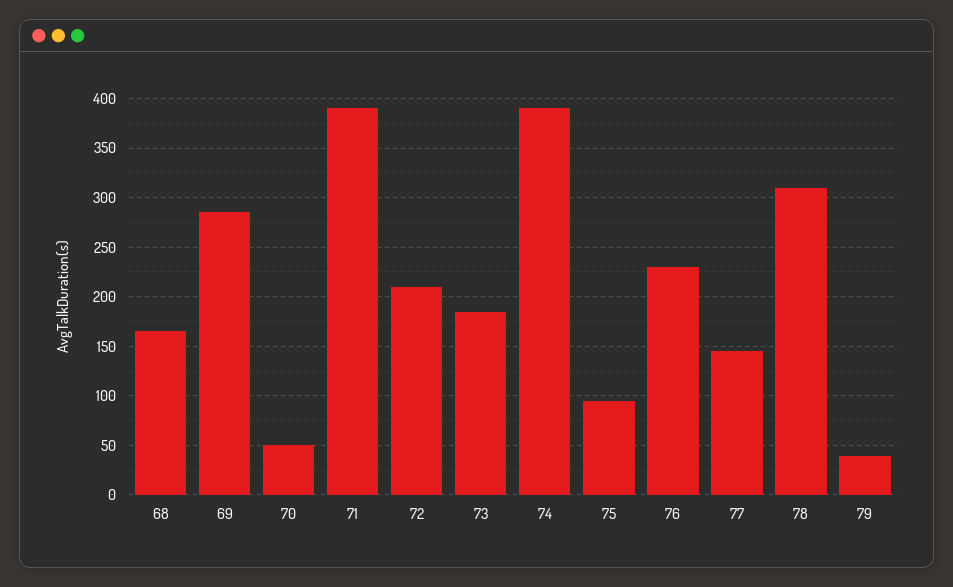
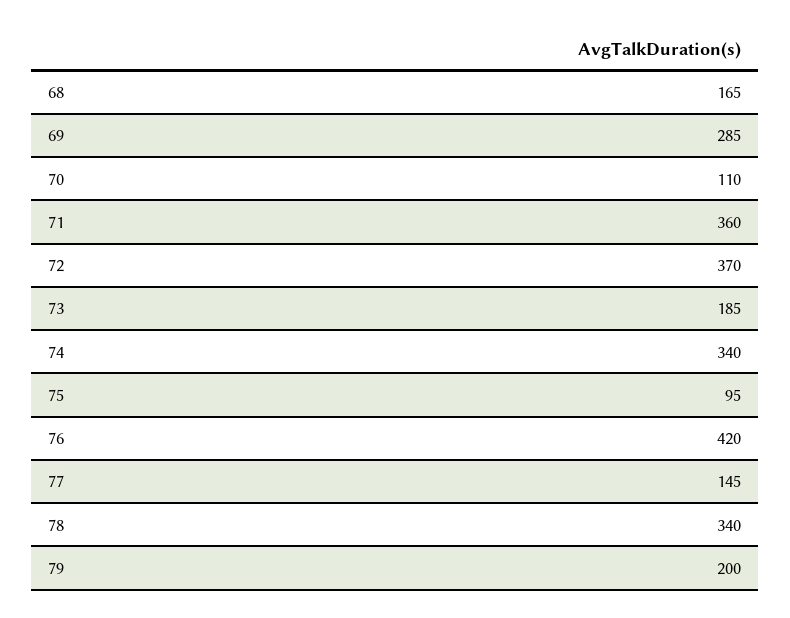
  {
    "68": 165,
    "69": 285,
-   "70": 50,
+   "70": 110,
-   "71": 390,
+   "71": 360,
-   "72": 210,
+   "72": 370,
    "73": 185,
-   "74": 390,
+   "74": 340,
    "75": 95,
-   "76": 230,
+   "76": 420,
    "77": 145,
-   "78": 310,
+   "78": 340,
-   "79": 40
+   "79": 200
  }

